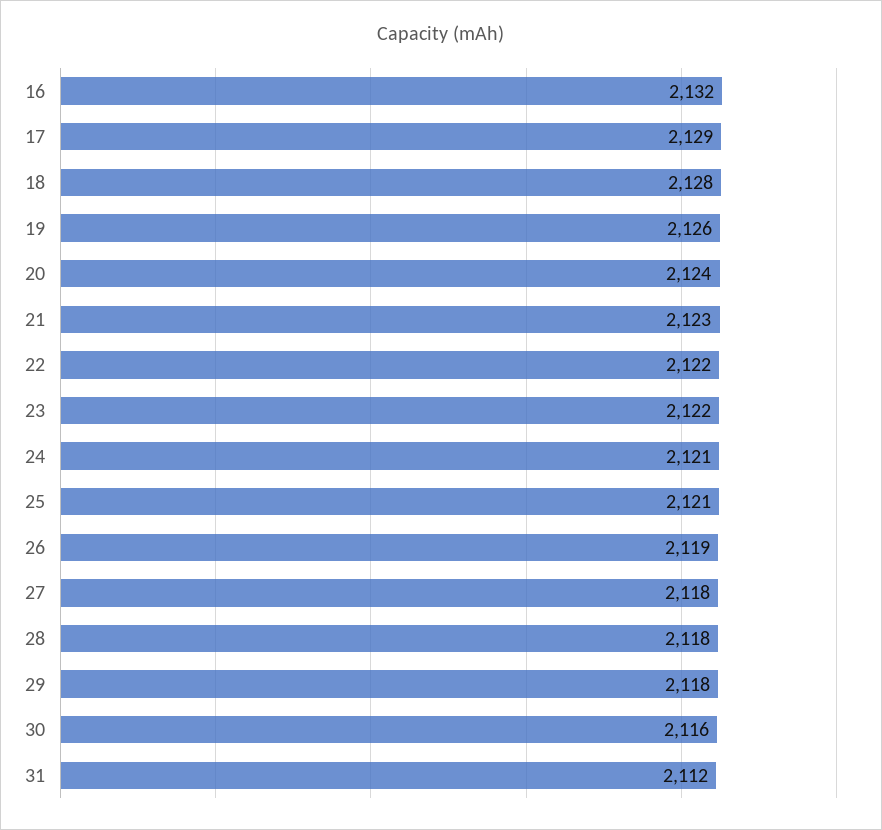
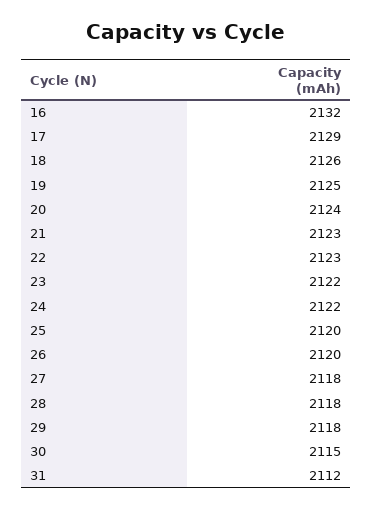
  {
    "16": 2132,
    "17": 2129,
-   "18": 2128,
+   "18": 2126,
-   "19": 2126,
+   "19": 2125,
    "20": 2124,
    "21": 2123,
-   "22": 2122,
+   "22": 2123,
    "23": 2122,
-   "24": 2121,
+   "24": 2122,
-   "25": 2121,
+   "25": 2120,
-   "26": 2119,
+   "26": 2120,
    "27": 2118,
    "28": 2118,
    "29": 2118,
-   "30": 2116,
+   "30": 2115,
    "31": 2112
  }

